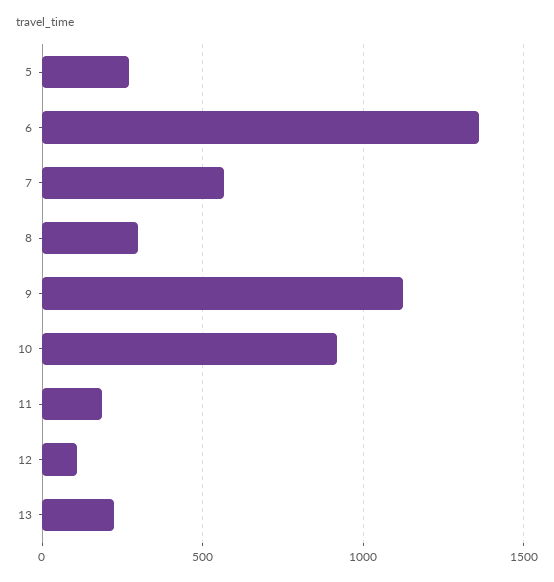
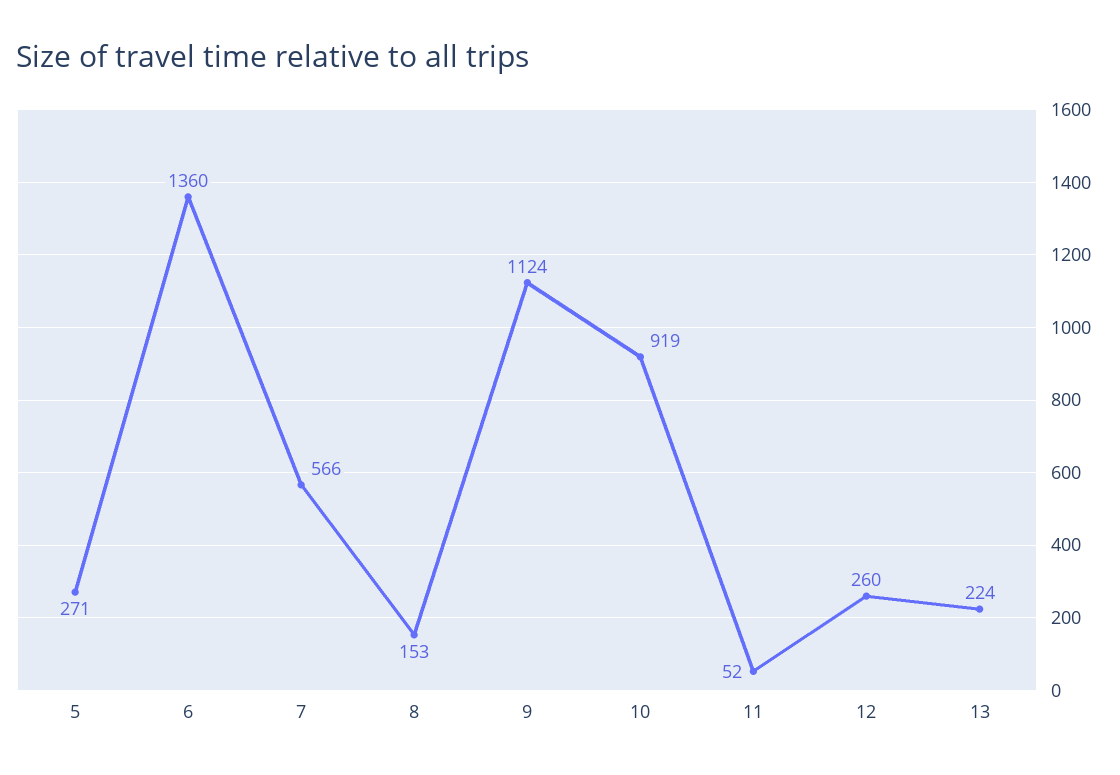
  {
    "5": 271,
    "6": 1360,
    "7": 566,
-   "8": 300,
+   "8": 153,
    "9": 1124,
    "10": 919,
-   "11": 200,
+   "11": 52,
-   "12": 100,
+   "12": 260,
    "13": 224
  }

